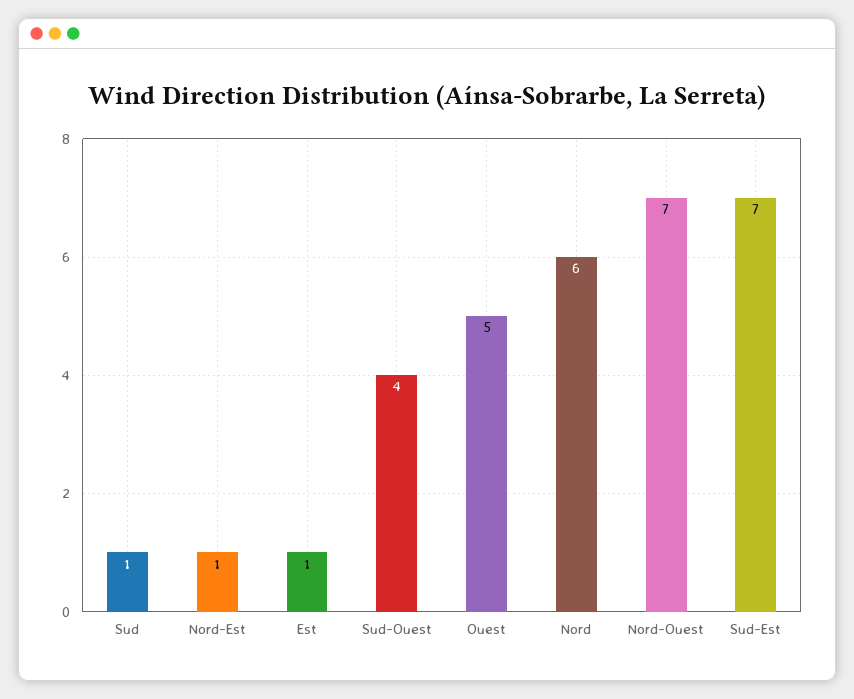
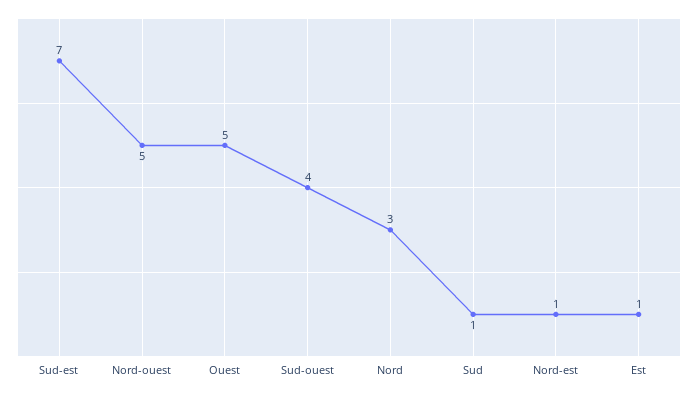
  {
    "Sud": 1,
    "Nord-Est": 1,
    "Est": 1,
    "Sud-Ouest": 4,
    "Ouest": 5,
-   "Nord": 6,
+   "Nord": 3,
-   "Nord-Ouest": 7,
+   "Nord-Ouest": 5,
    "Sud-Est": 7
  }

